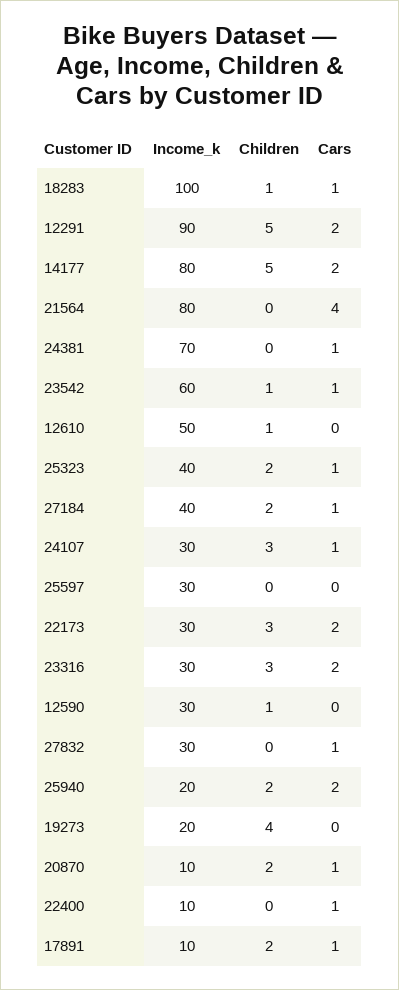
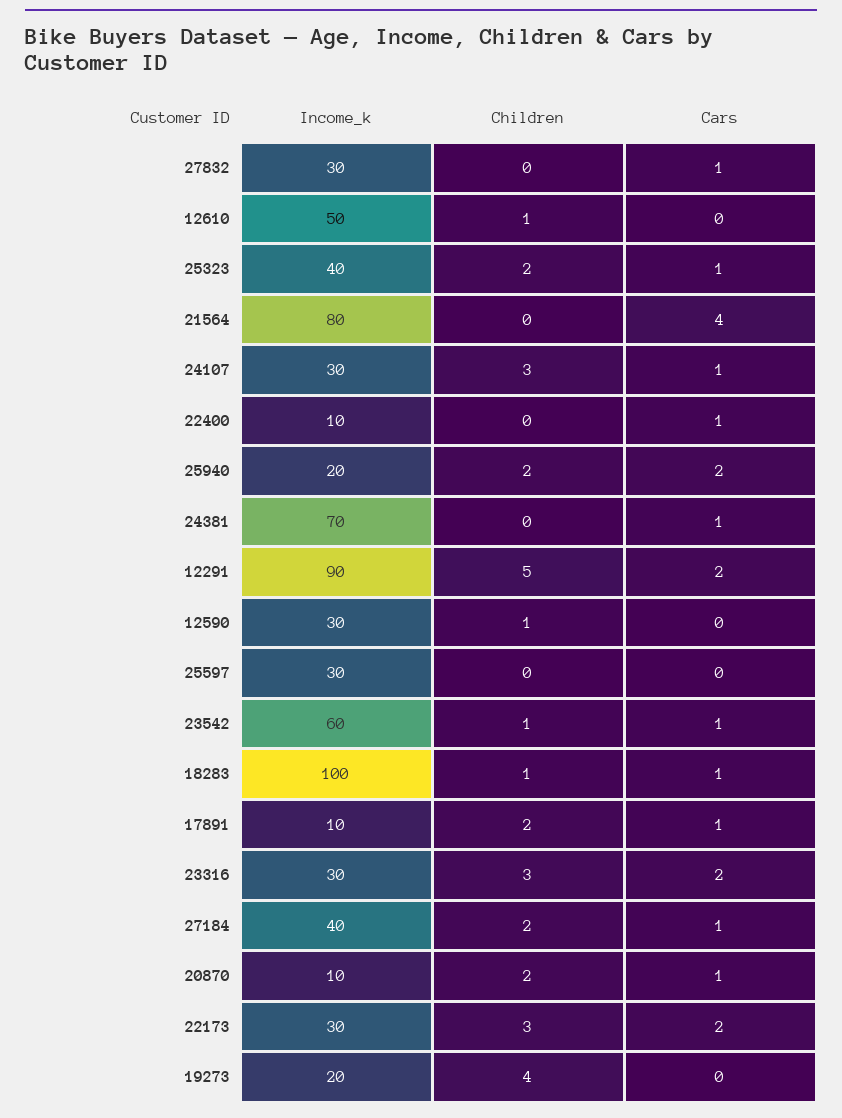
  {
    "Income_k": {
      "18283": 100,
      "12291": 90,
-     "14177": 80,
      "21564": 80,
      "24381": 70,
      "23542": 60,
      "12610": 50,
      "25323": 40,
      "27184": 40,
      "24107": 30,
      "25597": 30,
      "22173": 30,
      "23316": 30,
      "12590": 30,
      "27832": 30,
      "25940": 20,
      "19273": 20,
      "20870": 10,
      "22400": 10,
      "17891": 10
    },
    "Children": {
      "18283": 1,
      "12291": 5,
-     "14177": 5,
      "21564": 0,
      "24381": 0,
      "23542": 1,
      "12610": 1,
      "25323": 2,
      "27184": 2,
      "24107": 3,
      "25597": 0,
      "22173": 3,
      "23316": 3,
      "12590": 1,
      "27832": 0,
      "25940": 2,
      "19273": 4,
      "20870": 2,
      "22400": 0,
      "17891": 2
    },
    "Cars": {
      "18283": 1,
      "12291": 2,
-     "14177": 2,
      "21564": 4,
      "24381": 1,
      "23542": 1,
      "12610": 0,
      "25323": 1,
      "27184": 1,
      "24107": 1,
      "25597": 0,
      "22173": 2,
      "23316": 2,
      "12590": 0,
      "27832": 1,
      "25940": 2,
      "19273": 0,
      "20870": 1,
      "22400": 1,
      "17891": 1
    }
  }

